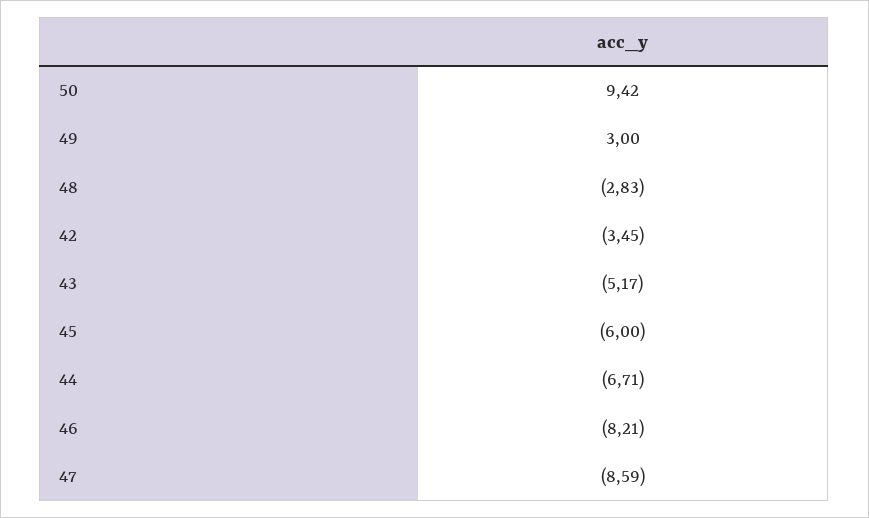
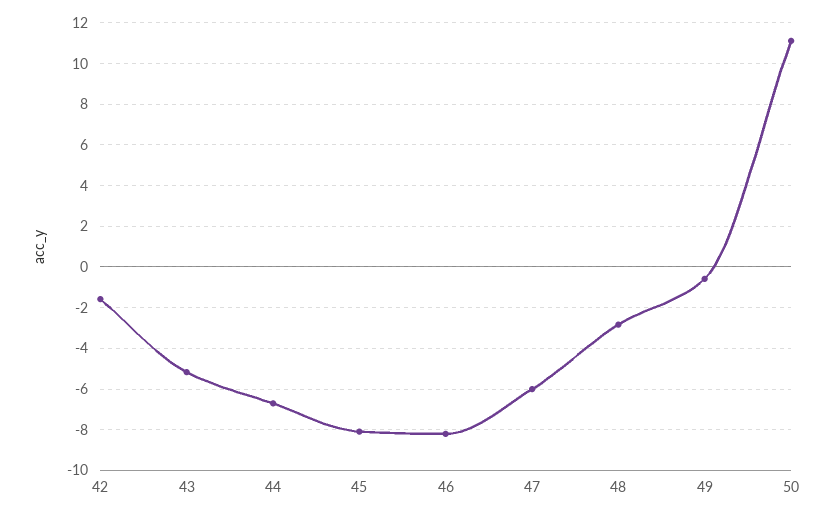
  {
-   "50": 9.42,
+   "50": 11,
-   "49": 3,
+   "49": -0.5,
    "48": -2.83,
-   "42": -3.45,
+   "42": -1.5,
    "43": -5.17,
-   "45": -6,
+   "45": -8,
    "44": -6.71,
    "46": -8.21,
-   "47": -8.59
+   "47": -6
  }

